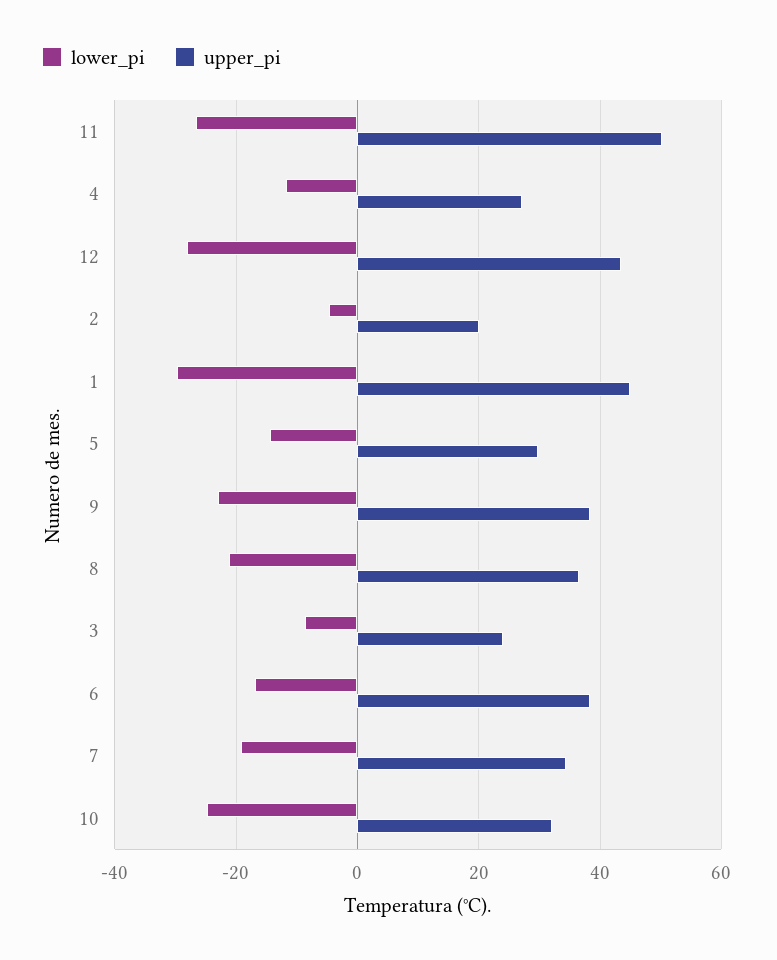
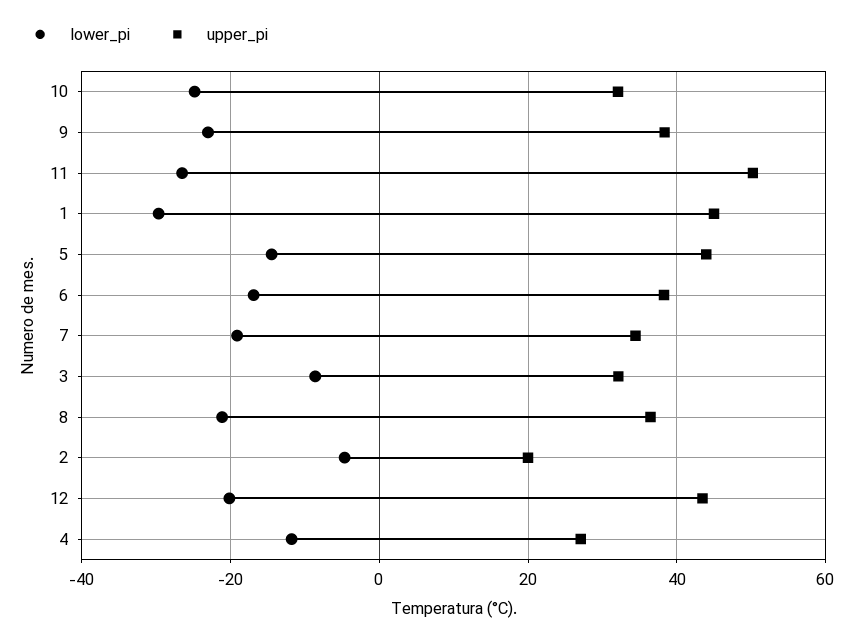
  {
    "lower_pi": {
      "11": -26,
      "4": -12,
-     "12": -28,
+     "12": -20,
      "2": -4,
      "1": -30,
      "5": -14,
      "9": -24,
      "8": -22,
      "3": -8,
      "6": -16,
      "7": -20,
      "10": -24
    },
    "upper_pi": {
      "11": 50,
      "4": 28,
      "12": 44,
      "2": 20,
      "1": 46,
-     "5": 30,
+     "5": 44,
      "9": 38,
      "8": 36,
-     "3": 24,
+     "3": 32,
      "6": 38,
      "7": 34,
      "10": 32
    }
  }

